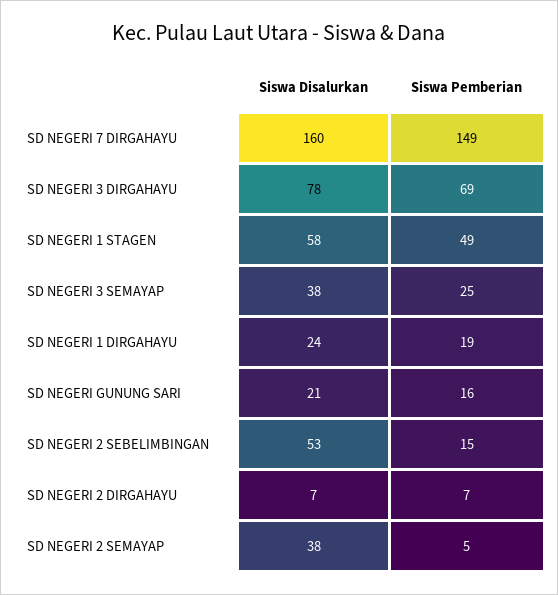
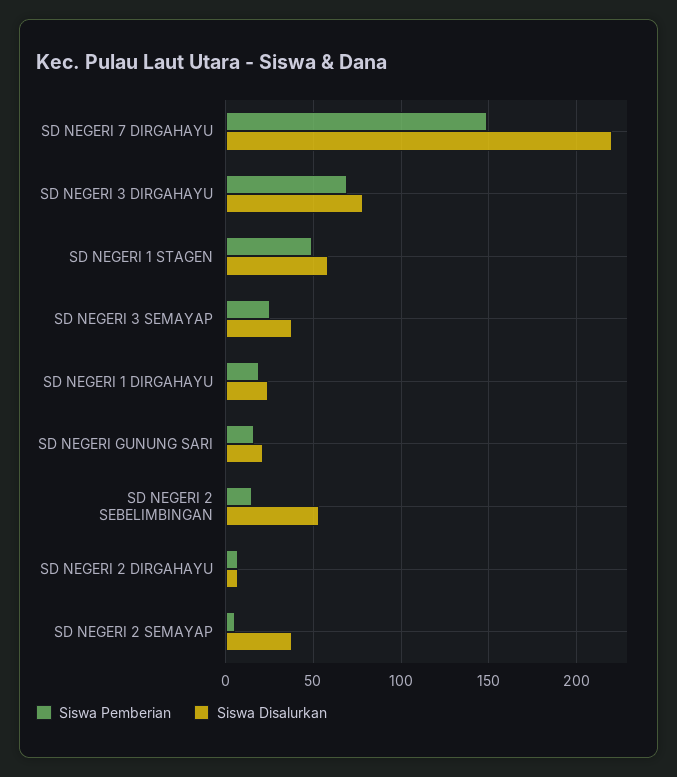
  {
    "Siswa Disalurkan": {
-     "SD NEGERI 7 DIRGAHAYU": 160,
+     "SD NEGERI 7 DIRGAHAYU": 220,
      "SD NEGERI 3 DIRGAHAYU": 78,
      "SD NEGERI 1 STAGEN": 58,
      "SD NEGERI 3 SEMAYAP": 38,
      "SD NEGERI 1 DIRGAHAYU": 24,
      "SD NEGERI GUNUNG SARI": 21,
      "SD NEGERI 2 SEBELIMBINGAN": 53,
      "SD NEGERI 2 DIRGAHAYU": 7,
      "SD NEGERI 2 SEMAYAP": 38
    },
    "Siswa Pemberian": {
      "SD NEGERI 7 DIRGAHAYU": 149,
      "SD NEGERI 3 DIRGAHAYU": 69,
      "SD NEGERI 1 STAGEN": 49,
      "SD NEGERI 3 SEMAYAP": 25,
      "SD NEGERI 1 DIRGAHAYU": 19,
      "SD NEGERI GUNUNG SARI": 16,
      "SD NEGERI 2 SEBELIMBINGAN": 15,
      "SD NEGERI 2 DIRGAHAYU": 7,
      "SD NEGERI 2 SEMAYAP": 5
    }
  }

